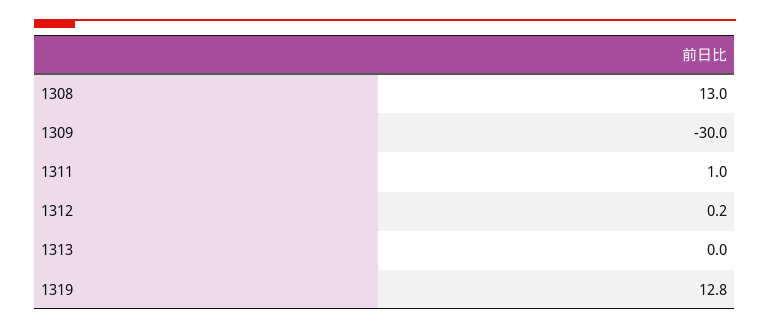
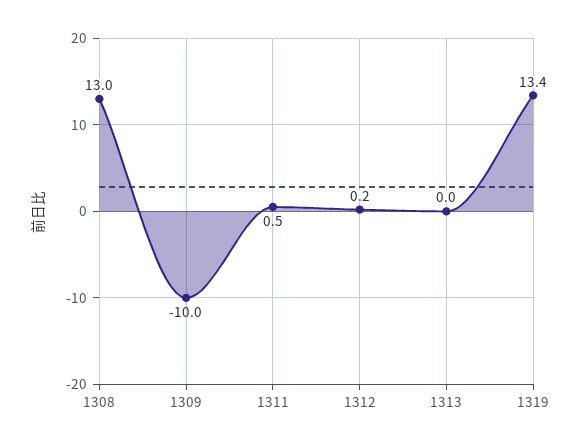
  {
    "1308": 13,
-   "1309": -30,
+   "1309": -10,
-   "1311": 1,
+   "1311": 0.5,
    "1312": 0.2,
    "1313": 0,
-   "1319": 12.8
+   "1319": 13.4
  }

